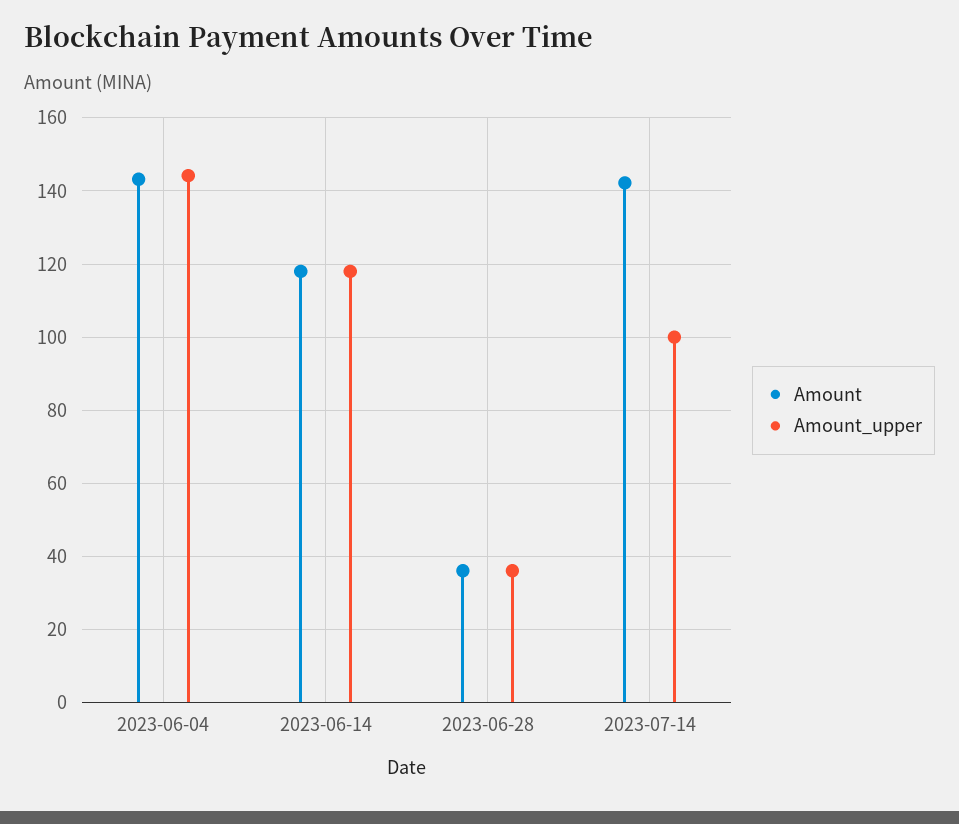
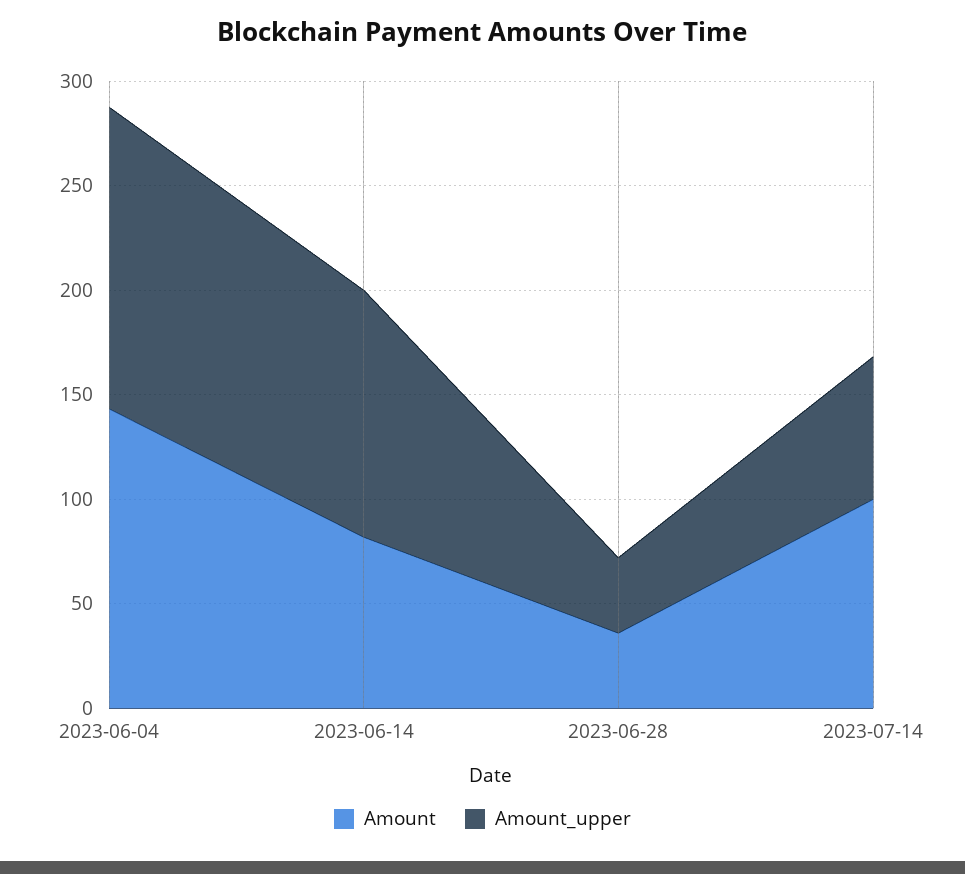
  {
    "Amount": {
      "2023-06-04": 144,
-     "2023-06-14": 118,
+     "2023-06-14": 80,
      "2023-06-28": 36,
-     "2023-07-14": 142
+     "2023-07-14": 100
    },
    "Amount_upper": {
      "2023-06-04": 144,
      "2023-06-14": 118,
      "2023-06-28": 36,
-     "2023-07-14": 100
+     "2023-07-14": 70
    }
  }

